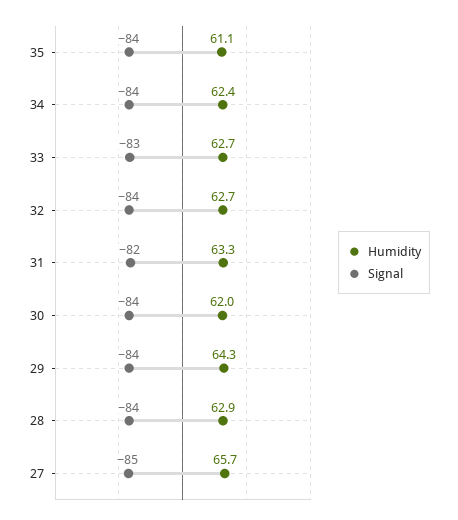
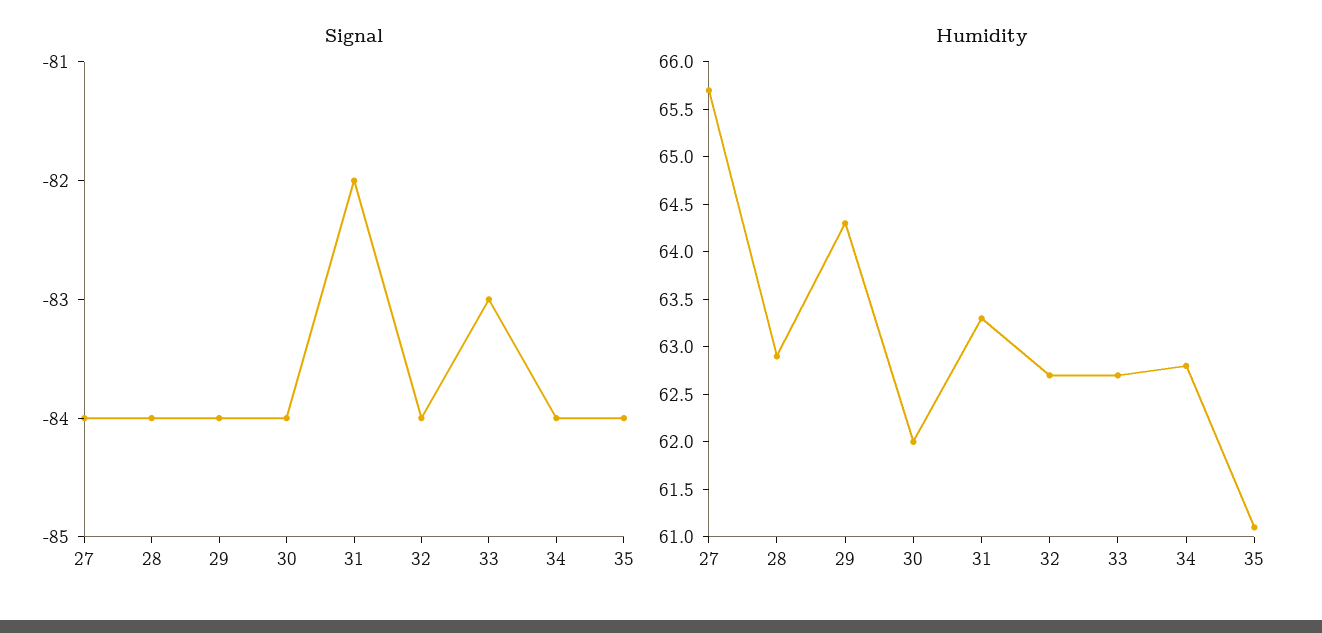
  {
    "Humidity": {
      "35": 61.1,
-     "34": 62.4,
+     "34": 62.8,
      "33": 62.7,
      "32": 62.7,
      "31": 63.3,
      "30": 62,
      "29": 64.3,
      "28": 62.9,
      "27": 65.7
    },
    "Signal": {
      "35": -84,
      "34": -84,
      "33": -83,
      "32": -84,
      "31": -82,
      "30": -84,
      "29": -84,
      "28": -84,
-     "27": -85
+     "27": -84
    }
  }

